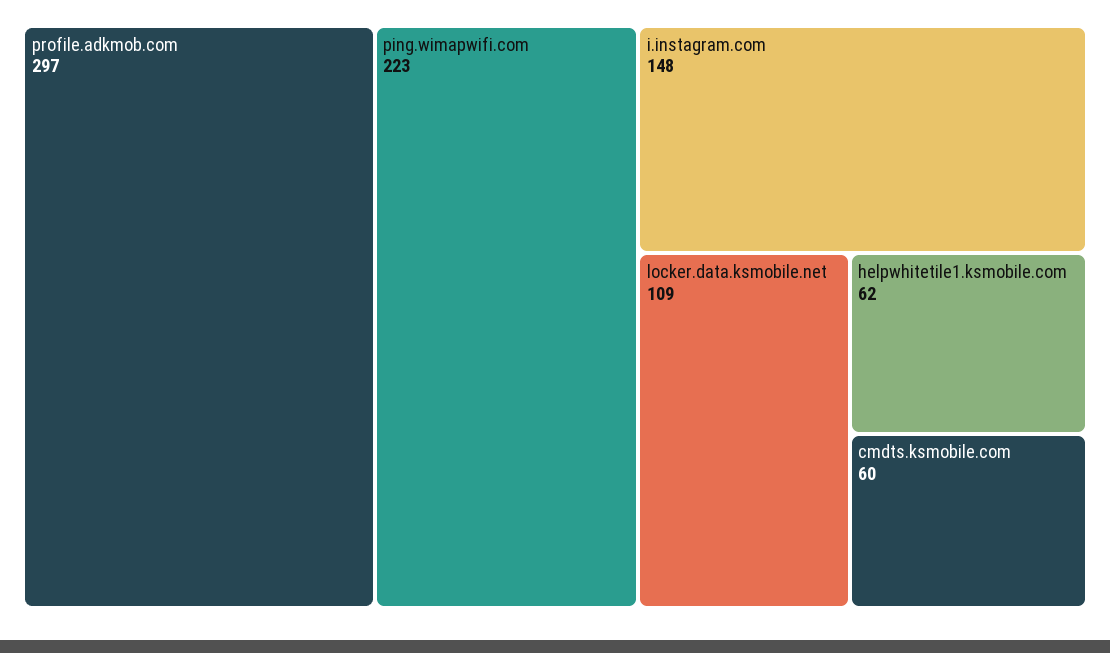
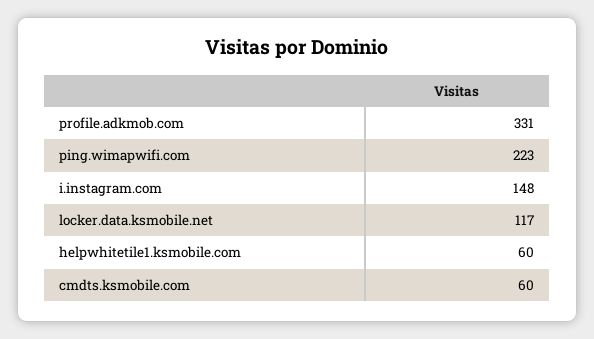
  {
-   "profile.adkmob.com": 297,
+   "profile.adkmob.com": 331,
    "ping.wimapwifi.com": 223,
    "i.instagram.com": 148,
-   "locker.data.ksmobile.net": 109,
+   "locker.data.ksmobile.net": 117,
-   "helpwhitetile1.ksmobile.com": 62,
+   "helpwhitetile1.ksmobile.com": 60,
    "cmdts.ksmobile.com": 60
  }

